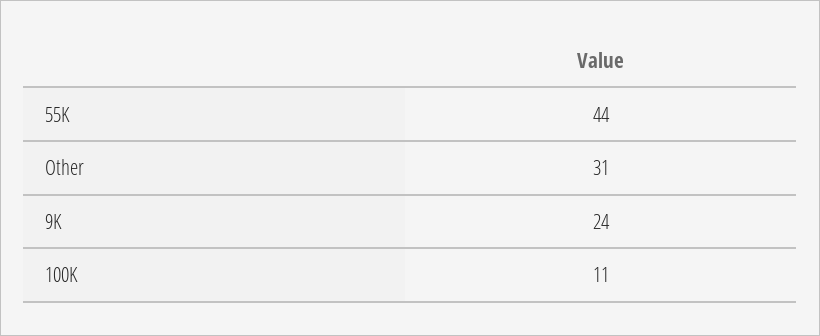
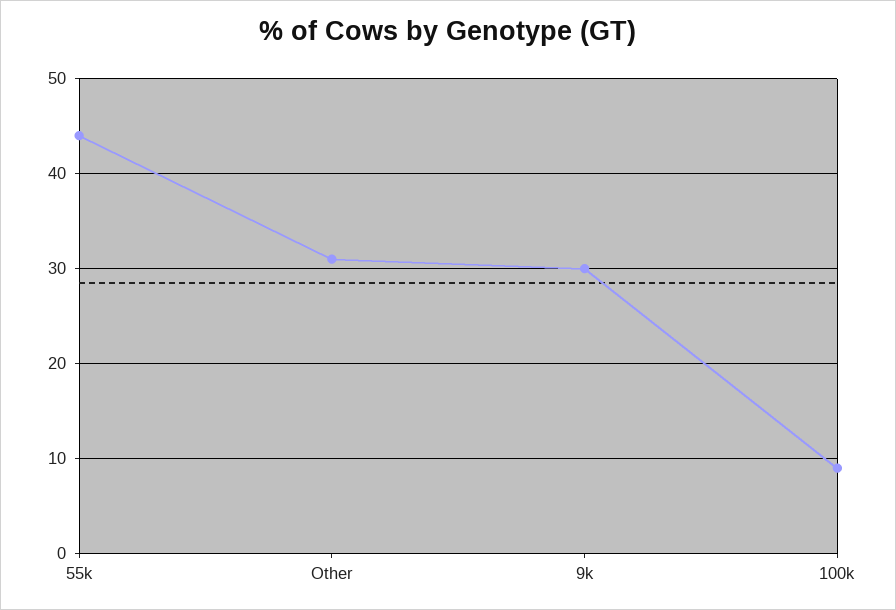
  {
    "55K": 44,
    "Other": 31,
-   "9K": 24,
+   "9K": 30,
-   "100K": 11
+   "100K": 9
  }

